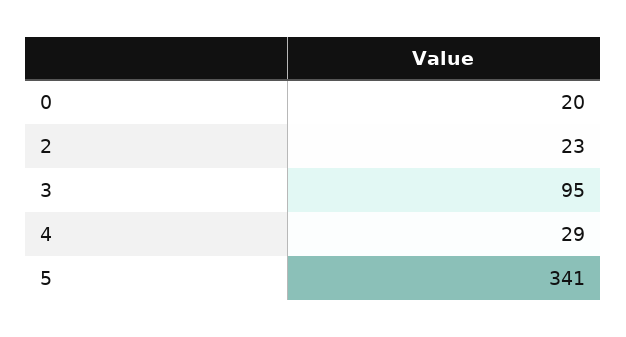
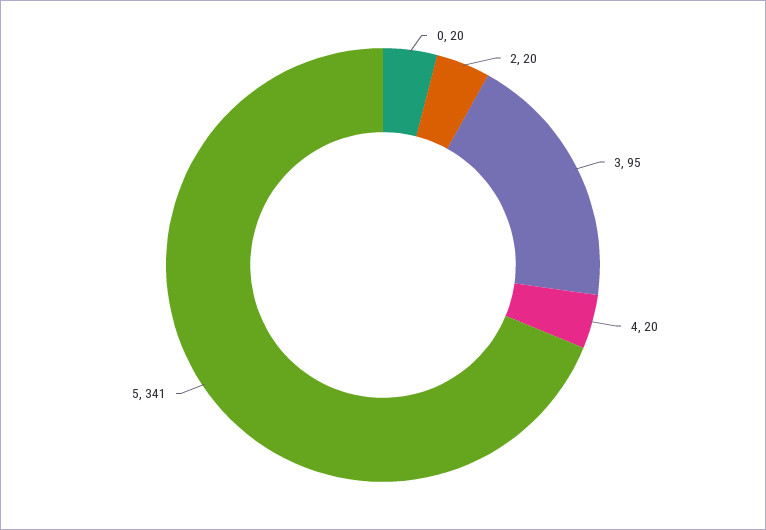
  {
    "0": 20,
-   "2": 23,
+   "2": 20,
    "3": 95,
-   "4": 29,
+   "4": 20,
    "5": 341
  }

